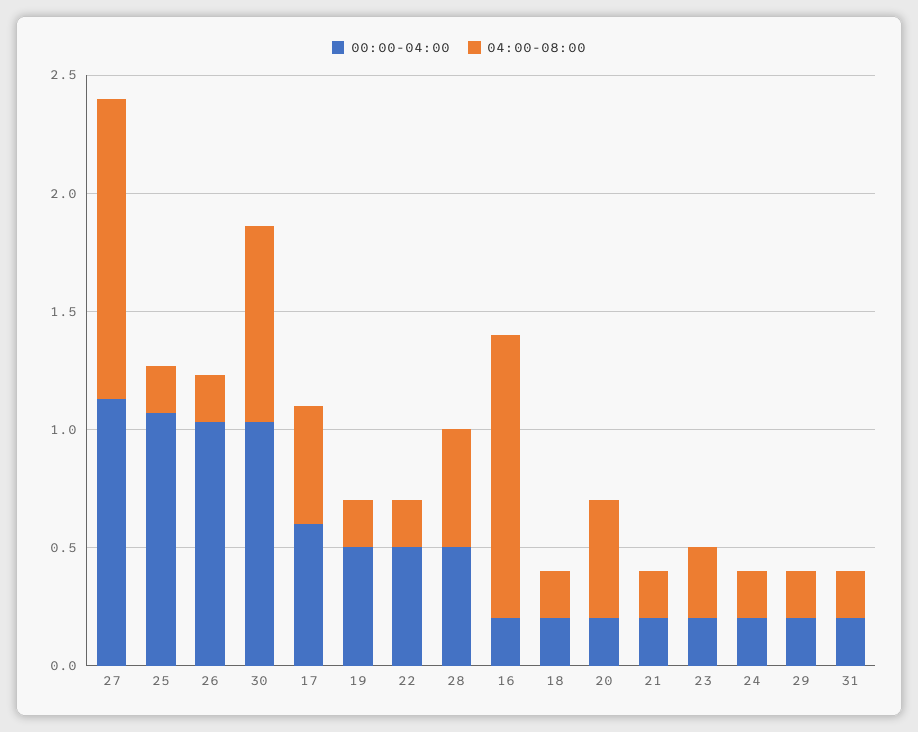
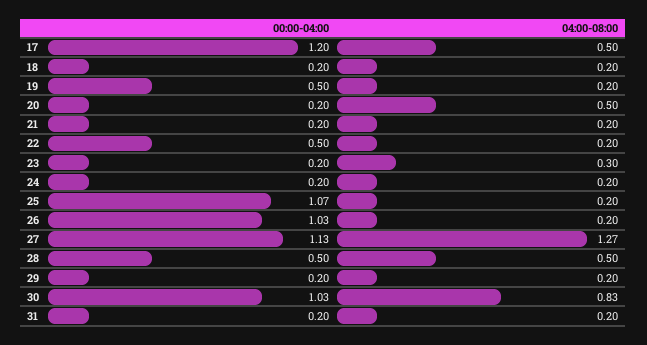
  {
    "00:00-04:00": {
      "27": 1.13,
      "25": 1.07,
      "26": 1.03,
      "30": 1.03,
-     "17": 0.6,
+     "17": 1.2,
      "19": 0.5,
      "22": 0.5,
      "28": 0.5,
-     "16": 0.2,
      "18": 0.2,
      "20": 0.2,
      "21": 0.2,
      "23": 0.2,
      "24": 0.2,
      "29": 0.2,
      "31": 0.2
    },
    "04:00-08:00": {
      "27": 1.27,
      "25": 0.2,
      "26": 0.2,
      "30": 0.83,
      "17": 0.5,
      "19": 0.2,
      "22": 0.2,
      "28": 0.5,
-     "16": 1.2,
      "18": 0.2,
      "20": 0.5,
      "21": 0.2,
      "23": 0.3,
      "24": 0.2,
      "29": 0.2,
      "31": 0.2
    }
  }

